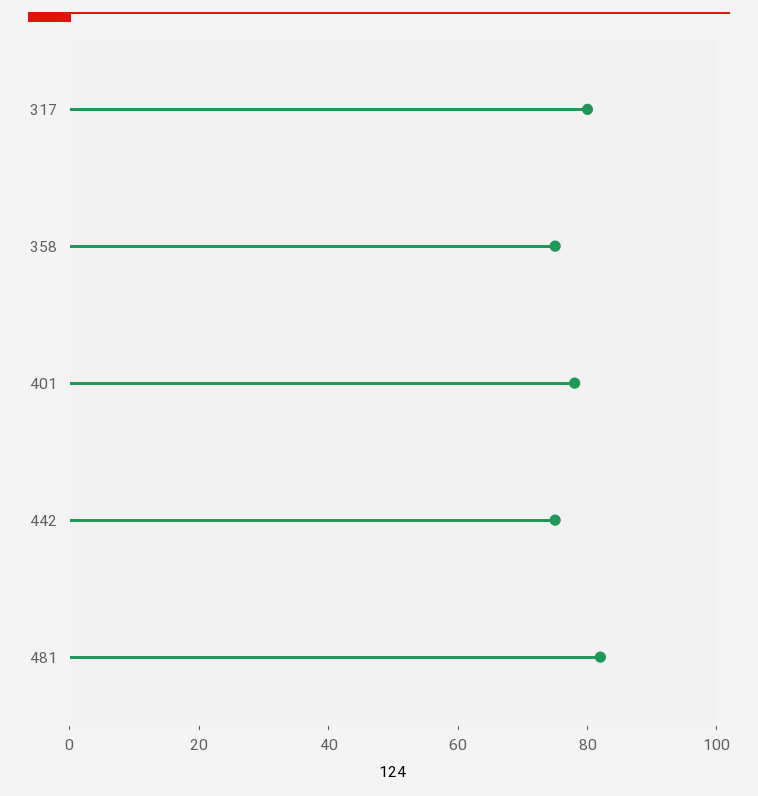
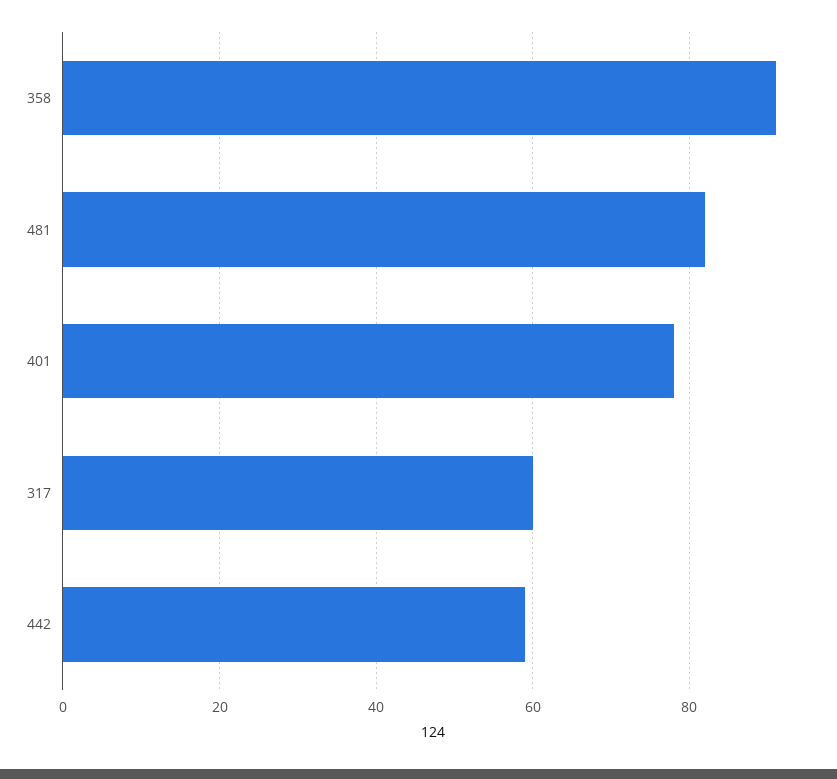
  {
-   "317": 80,
+   "317": 60,
-   "358": 75,
+   "358": 90,
    "401": 80,
-   "442": 75,
+   "442": 60,
    "481": 80
  }

